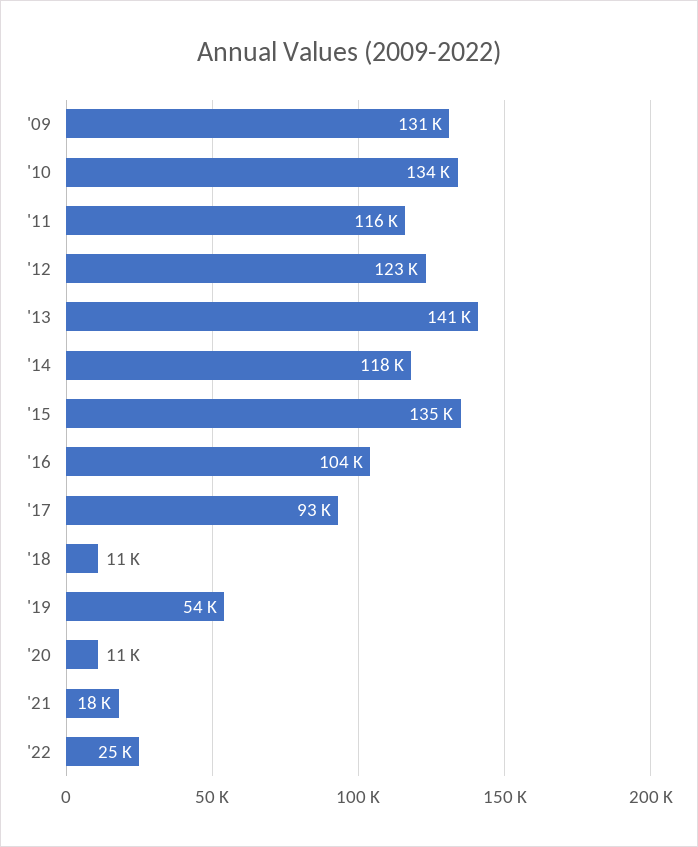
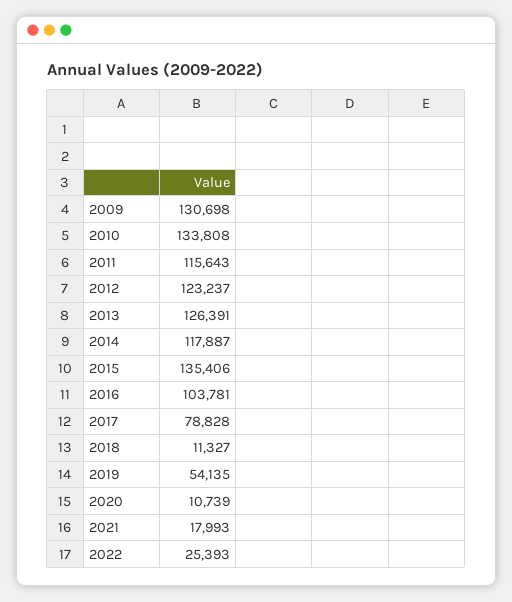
  {
    "'09": 130698,
    "'10": 133808,
    "'11": 115643,
    "'12": 123237,
-   "'13": 141000,
+   "'13": 126391,
    "'14": 117887,
    "'15": 135406,
    "'16": 103781,
-   "'17": 93000,
+   "'17": 78828,
    "'18": 11327,
    "'19": 54135,
    "'20": 10739,
    "'21": 17993,
    "'22": 25393
  }

